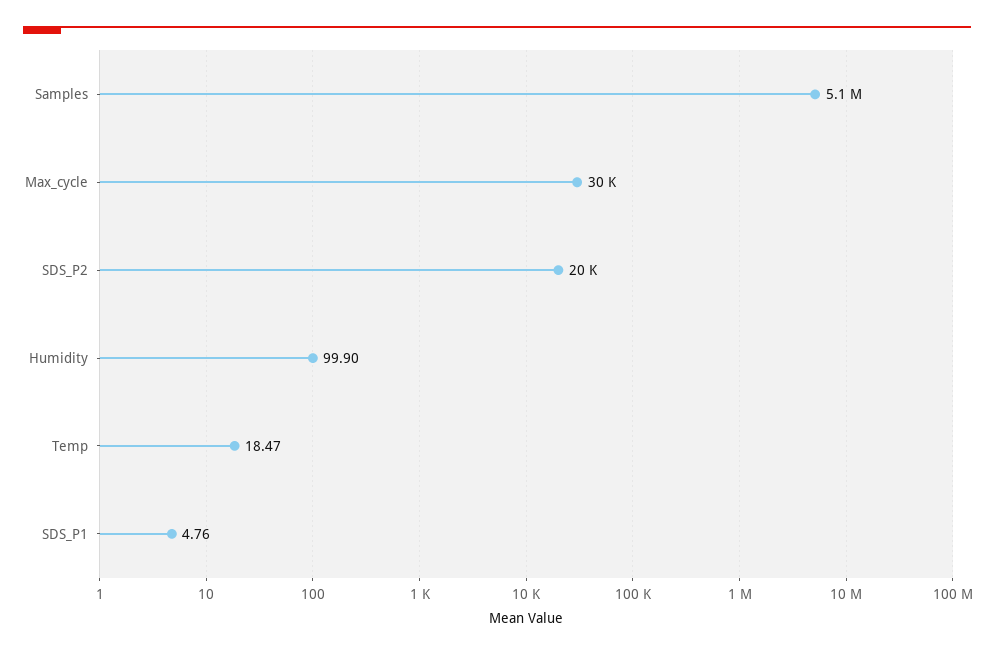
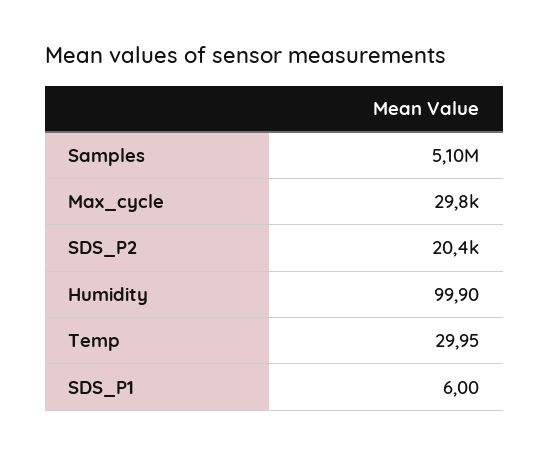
  {
    "Samples": 5100000,
    "Max_cycle": 29800,
    "SDS_P2": 20400,
    "Humidity": 99.9,
-   "Temp": 18.47,
+   "Temp": 29.95,
-   "SDS_P1": 4.76
+   "SDS_P1": 6
  }

